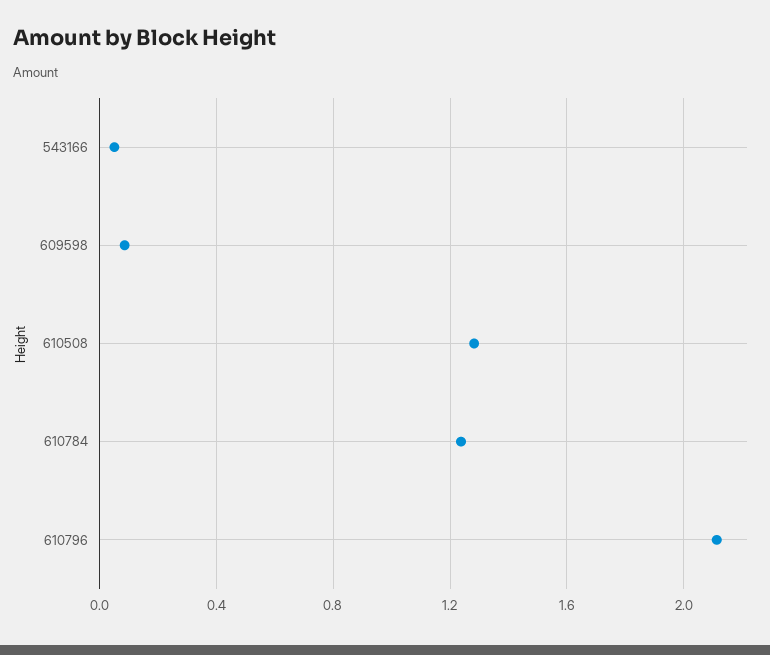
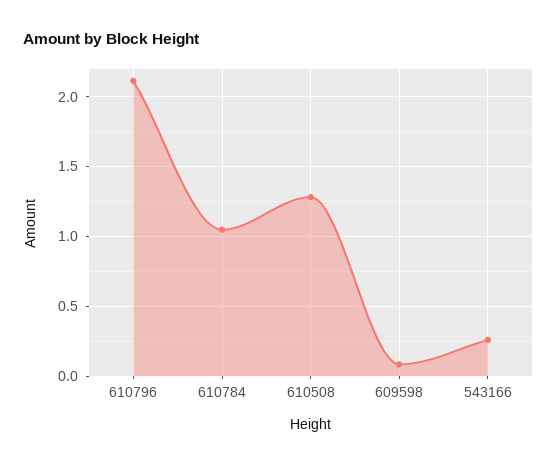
  {
-   "543166": 0.05,
+   "543166": 0.25,
    "609598": 0.1,
    "610508": 1.3,
-   "610784": 1.25,
+   "610784": 1.05,
    "610796": 2.1
  }

